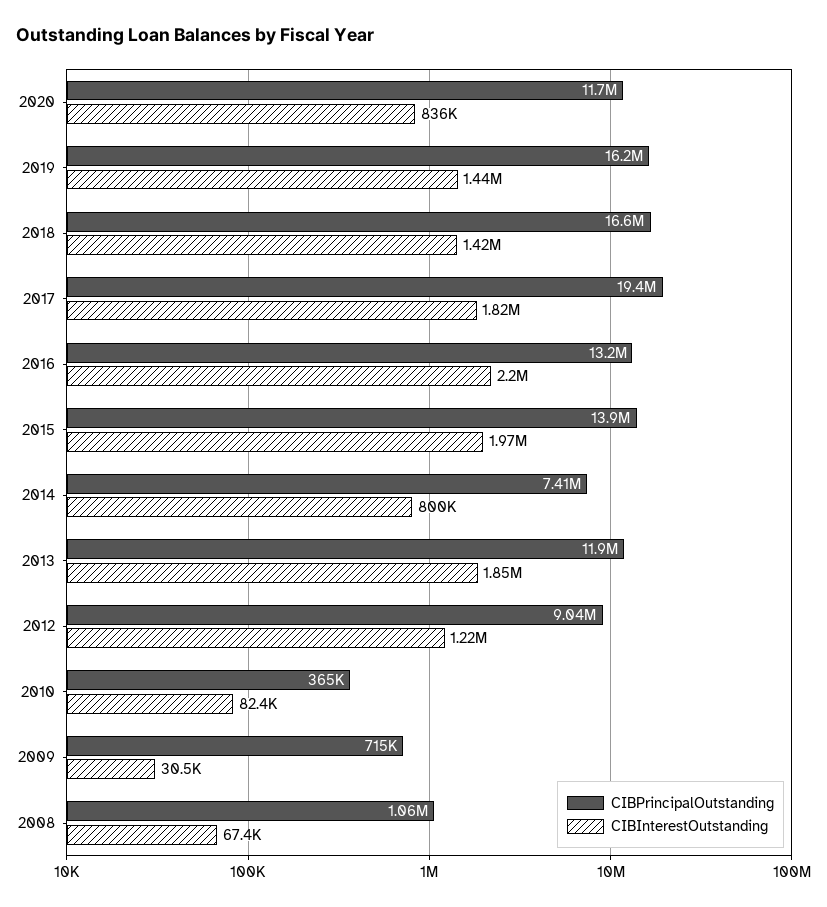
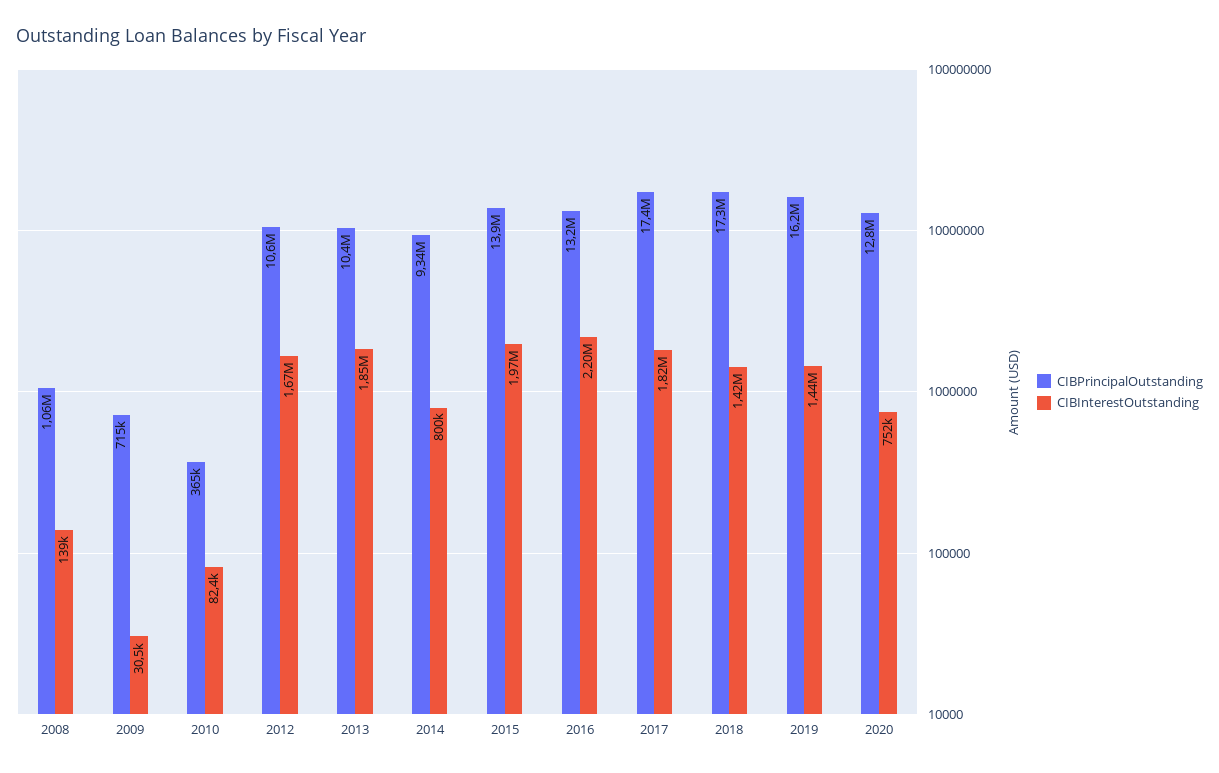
  {
    "CIBPrincipalOutstanding": {
-     "2020": 11700000,
+     "2020": 12800000,
      "2019": 16200000,
-     "2018": 16600000,
+     "2018": 17300000,
-     "2017": 19400000,
+     "2017": 17400000,
      "2016": 13200000,
      "2015": 13900000,
-     "2014": 7410000,
+     "2014": 9340000,
-     "2013": 11900000,
+     "2013": 10400000,
-     "2012": 9040000,
+     "2012": 10600000,
      "2010": 365000,
      "2009": 715000,
      "2008": 1060000
    },
    "CIBInterestOutstanding": {
-     "2020": 836000,
+     "2020": 752000,
      "2019": 1440000,
      "2018": 1420000,
      "2017": 1820000,
      "2016": 2200000,
      "2015": 1970000,
      "2014": 800000,
      "2013": 1850000,
-     "2012": 1220000,
+     "2012": 1670000,
      "2010": 82400,
      "2009": 30500,
-     "2008": 67400
+     "2008": 139000
    }
  }

